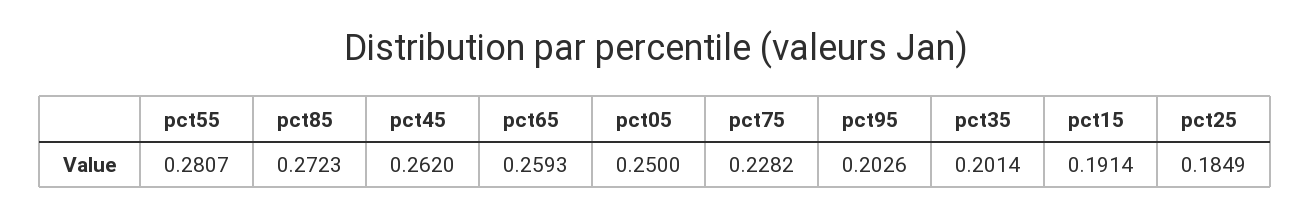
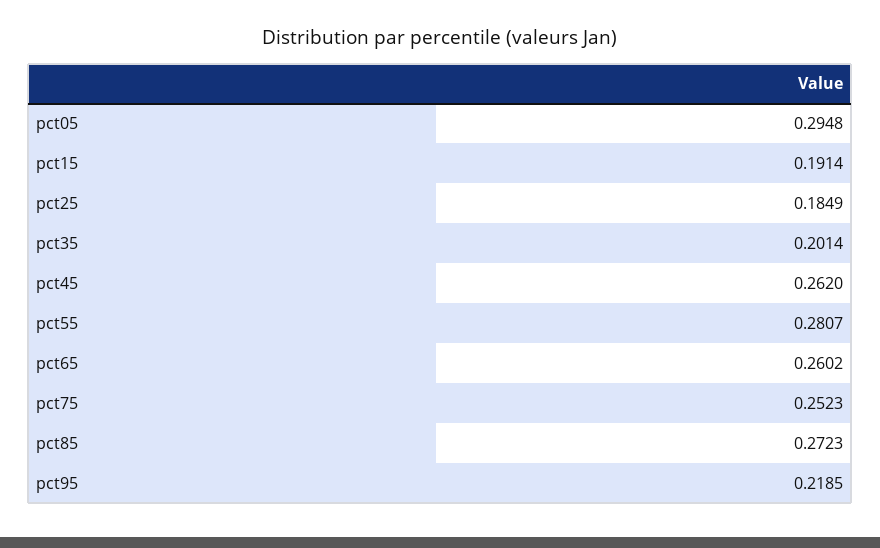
  {
    "pct55": 0.2807,
    "pct85": 0.2723,
    "pct45": 0.262,
-   "pct65": 0.2593,
+   "pct65": 0.2602,
-   "pct05": 0.25,
+   "pct05": 0.2948,
-   "pct75": 0.2282,
+   "pct75": 0.2523,
-   "pct95": 0.2026,
+   "pct95": 0.2185,
    "pct35": 0.2014,
    "pct15": 0.1914,
    "pct25": 0.1849
  }

